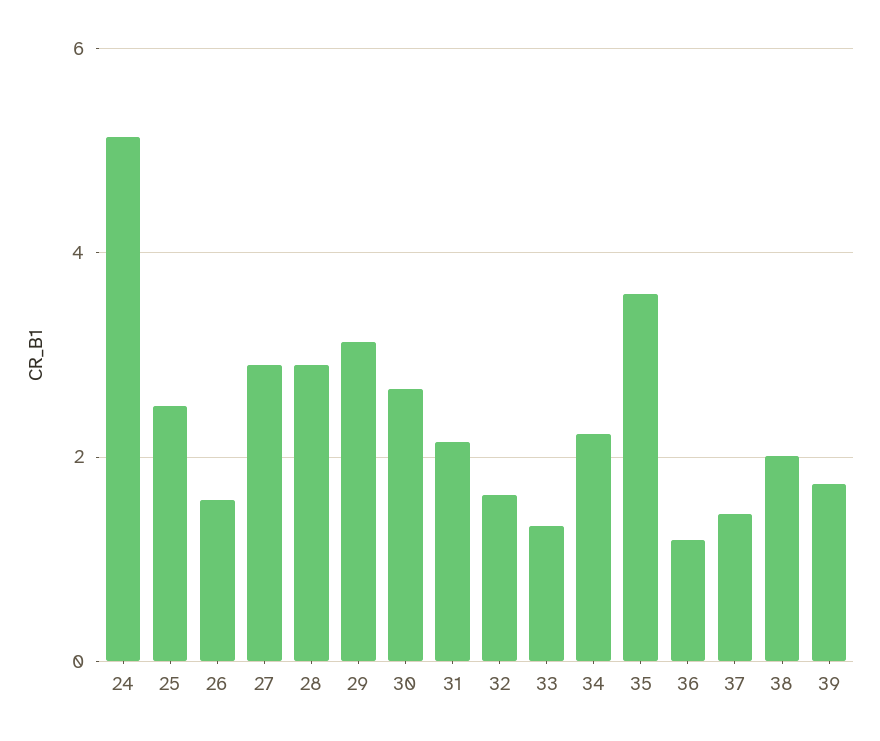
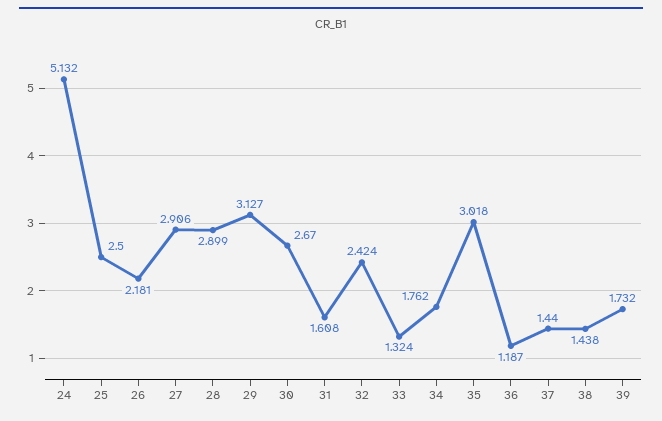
  {
    "24": 5.132,
    "25": 2.5,
-   "26": 1.6,
+   "26": 2.181,
    "27": 2.906,
    "28": 2.899,
    "29": 3.127,
    "30": 2.67,
-   "31": 2.2,
+   "31": 1.608,
-   "32": 1.6,
+   "32": 2.424,
    "33": 1.324,
-   "34": 2.2,
+   "34": 1.762,
-   "35": 3.6,
+   "35": 3.018,
    "36": 1.187,
    "37": 1.44,
-   "38": 2,
+   "38": 1.438,
    "39": 1.732
  }

